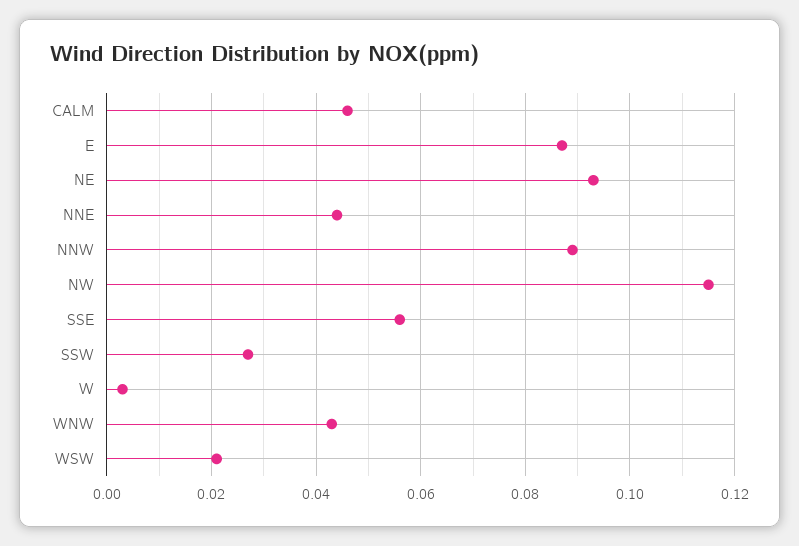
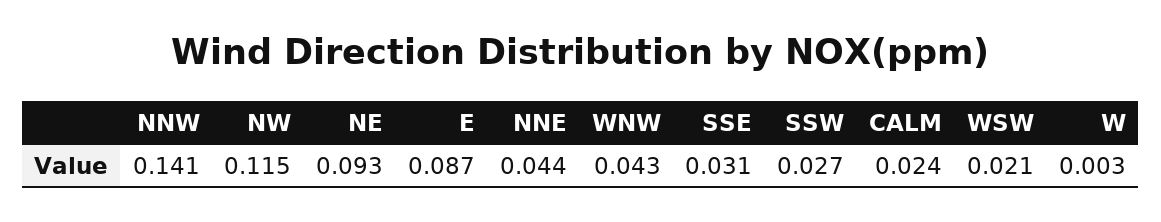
  {
-   "CALM": 0.045,
+   "CALM": 0.024,
    "E": 0.087,
    "NE": 0.093,
    "NNE": 0.044,
-   "NNW": 0.09,
+   "NNW": 0.141,
    "NW": 0.115,
-   "SSE": 0.055,
+   "SSE": 0.031,
    "SSW": 0.027,
    "W": 0.003,
    "WNW": 0.043,
    "WSW": 0.021
  }

